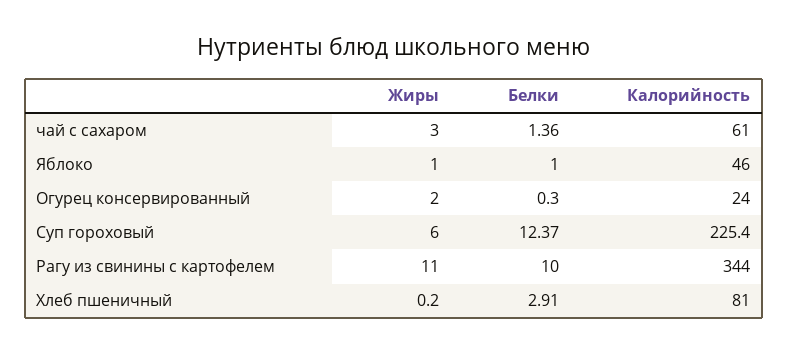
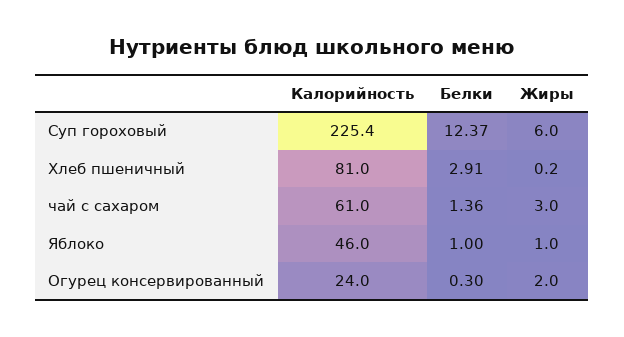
  {
    "Жиры": {
      "чай с сахаром": 3,
      "Яблоко": 1,
      "Огурец консервированный": 2,
      "Суп гороховый": 6,
-     "Рагу из свинины с картофелем": 11,
      "Хлеб пшеничный": 0.2
    },
    "Белки": {
      "чай с сахаром": 1.36,
      "Яблоко": 1,
      "Огурец консервированный": 0.3,
      "Суп гороховый": 12.37,
-     "Рагу из свинины с картофелем": 10,
      "Хлеб пшеничный": 2.91
    },
    "Калорийность": {
      "чай с сахаром": 61,
      "Яблоко": 46,
      "Огурец консервированный": 24,
      "Суп гороховый": 225.4,
-     "Рагу из свинины с картофелем": 344,
      "Хлеб пшеничный": 81
    }
  }

